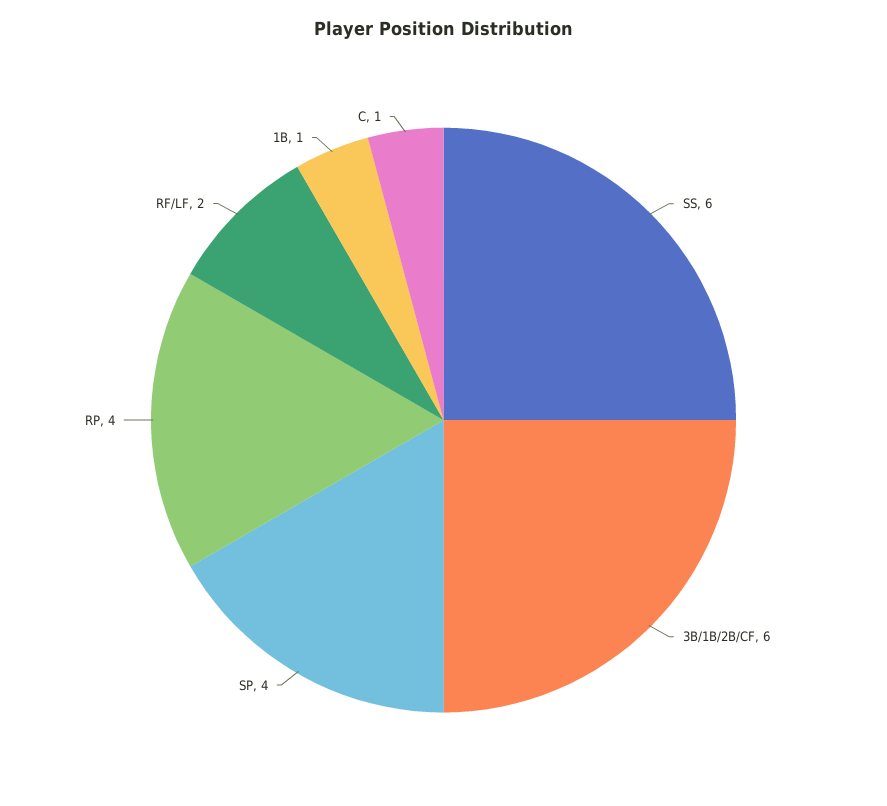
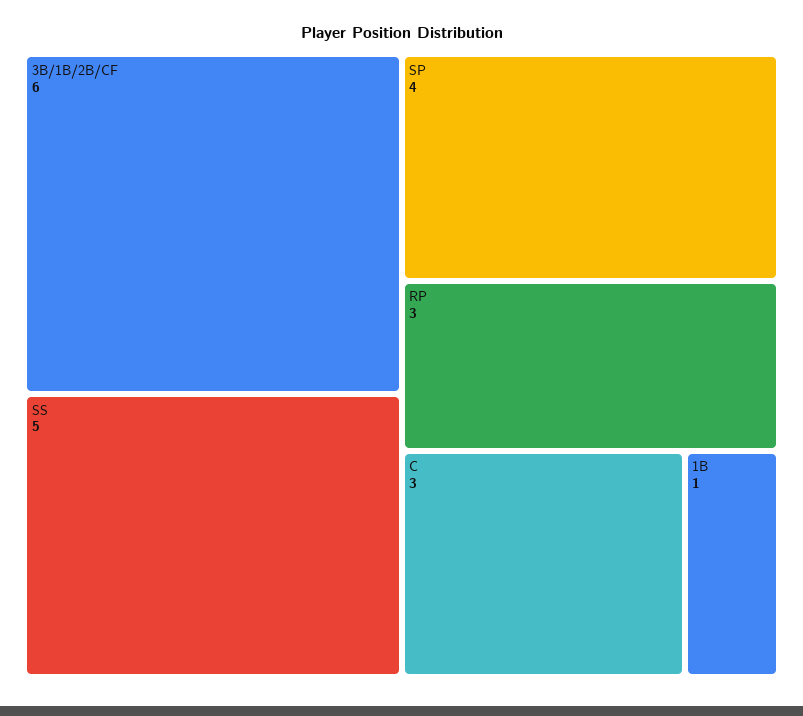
  {
-   "SS": 6,
+   "SS": 5,
    "3B/1B/2B/CF": 6,
    "SP": 4,
-   "RP": 4,
+   "RP": 3,
-   "RF/LF": 2,
    "1B": 1,
-   "C": 1
+   "C": 3
  }

